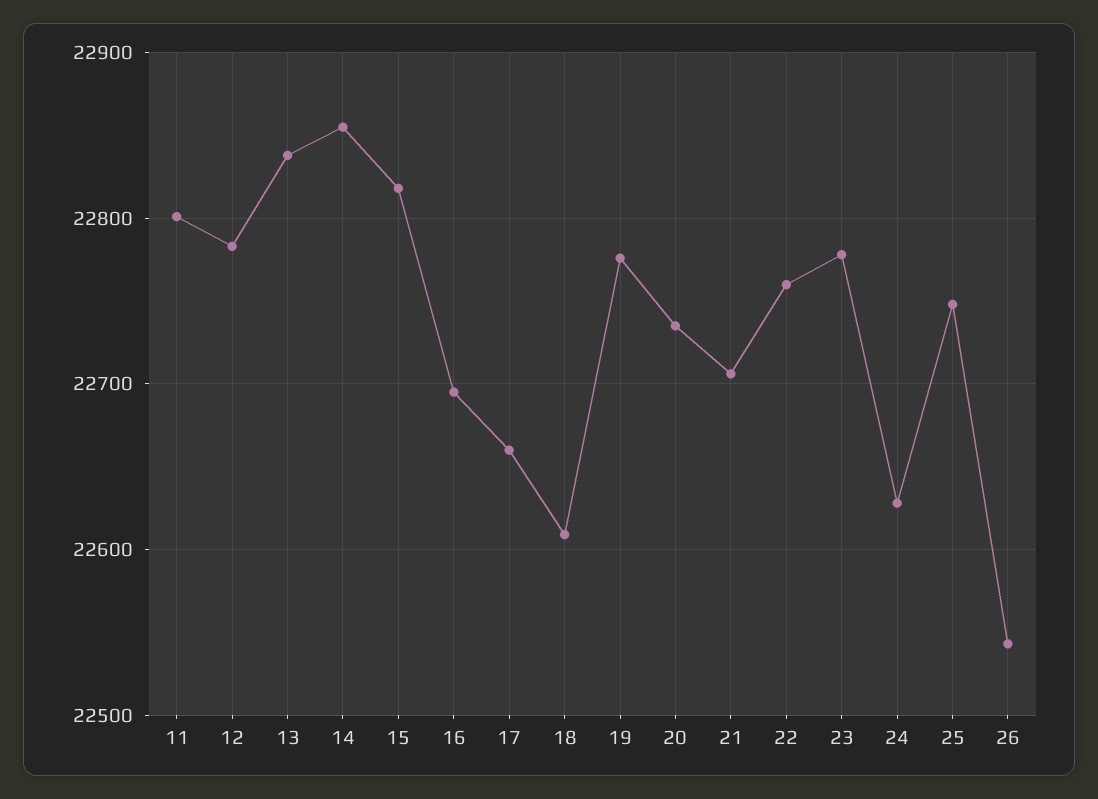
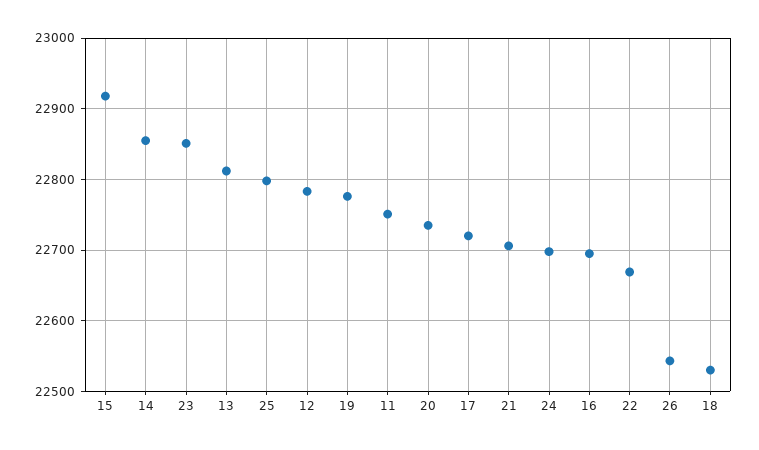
  {
-   "11": 22800,
+   "11": 22750,
    "12": 22780,
-   "13": 22840,
+   "13": 22810,
    "14": 22860,
-   "15": 22820,
+   "15": 22920,
    "16": 22700,
-   "17": 22660,
+   "17": 22720,
-   "18": 22610,
+   "18": 22530,
    "19": 22780,
    "20": 22740,
    "21": 22710,
-   "22": 22760,
+   "22": 22670,
-   "23": 22780,
+   "23": 22850,
-   "24": 22630,
+   "24": 22700,
-   "25": 22750,
+   "25": 22800,
    "26": 22540
  }

